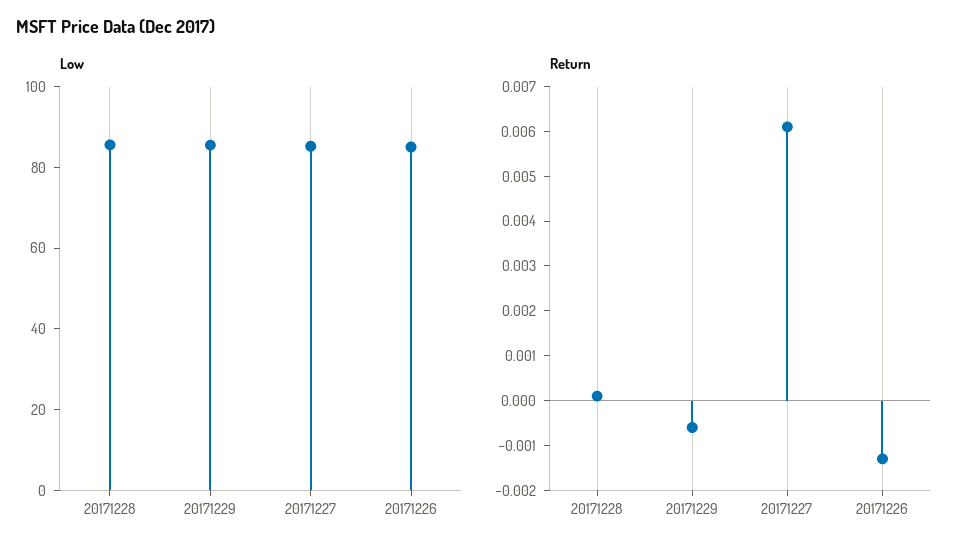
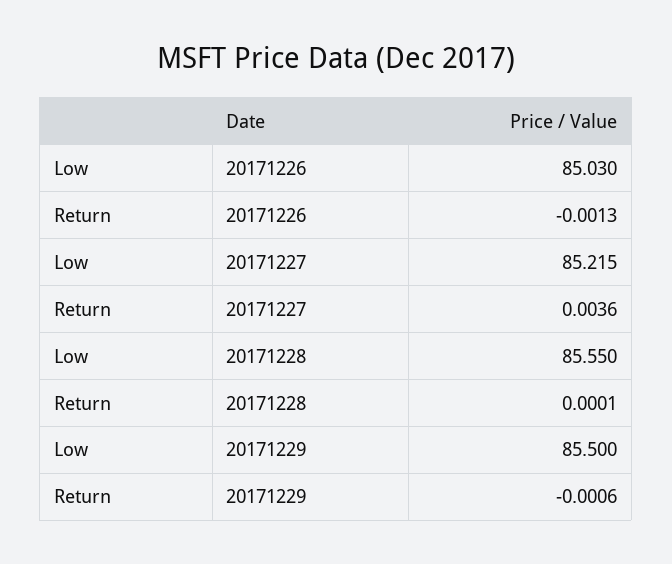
  {
    "Low": {
      "20171228": 85.55,
      "20171229": 85.5,
      "20171227": 85.215,
      "20171226": 85.03
    },
    "Return": {
      "20171228": 0.0001,
      "20171229": -0.0006,
-     "20171227": 0.006,
+     "20171227": 0.0036,
      "20171226": -0.0013
    }
  }

